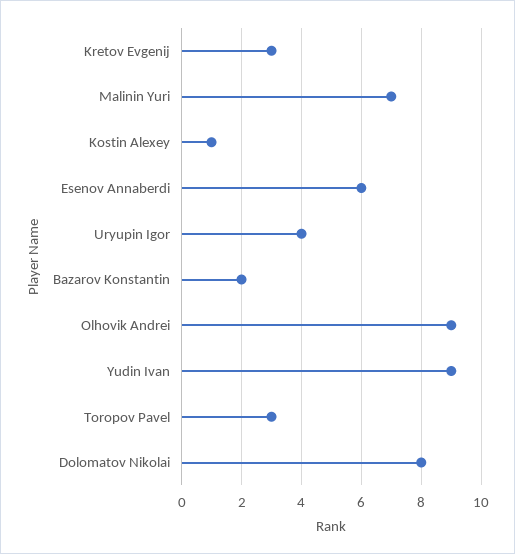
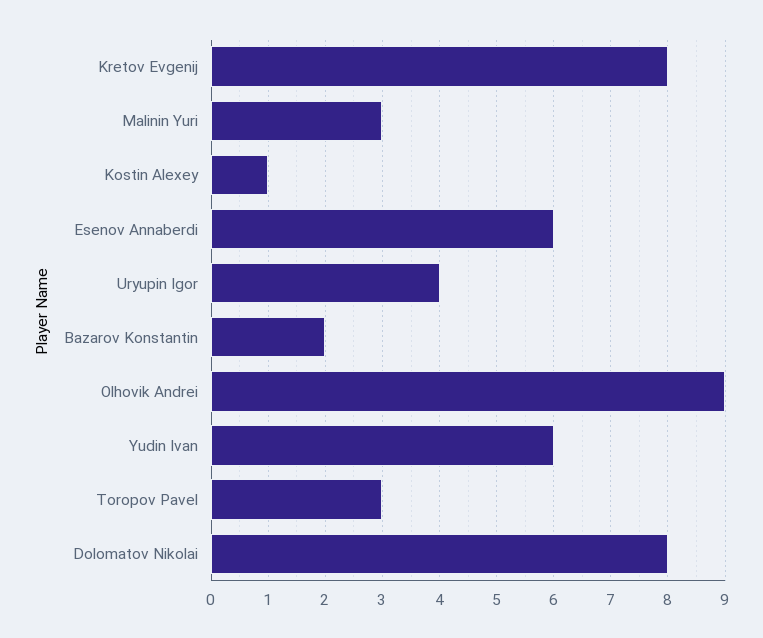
  {
-   "Kretov Evgenij": 3,
+   "Kretov Evgenij": 8,
-   "Malinin Yuri": 7,
+   "Malinin Yuri": 3,
    "Kostin Alexey": 1,
    "Esenov Annaberdi": 6,
    "Uryupin Igor": 4,
    "Bazarov Konstantin": 2,
    "Olhovik Andrei": 9,
-   "Yudin Ivan": 9,
+   "Yudin Ivan": 6,
    "Toropov Pavel": 3,
    "Dolomatov Nikolai": 8
  }

